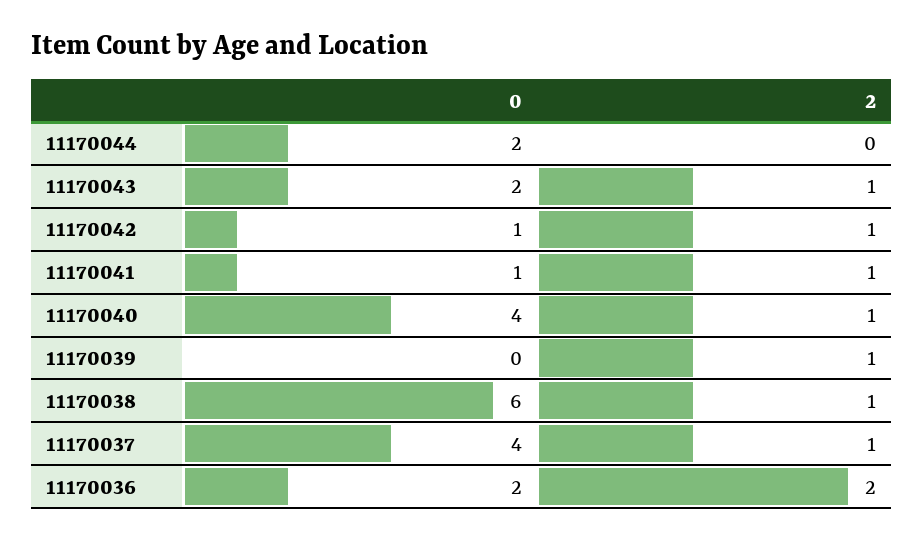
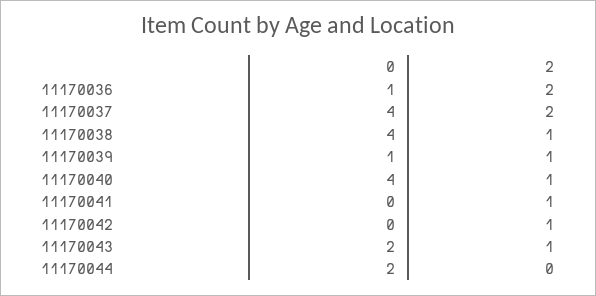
  {
    "0": {
      "11170044": 2,
      "11170043": 2,
-     "11170042": 1,
+     "11170042": 0,
-     "11170041": 1,
+     "11170041": 0,
      "11170040": 4,
-     "11170039": 0,
+     "11170039": 1,
-     "11170038": 6,
+     "11170038": 4,
      "11170037": 4,
-     "11170036": 2
+     "11170036": 1
    },
    "2": {
      "11170044": 0,
      "11170043": 1,
      "11170042": 1,
      "11170041": 1,
      "11170040": 1,
      "11170039": 1,
      "11170038": 1,
-     "11170037": 1,
+     "11170037": 2,
      "11170036": 2
    }
  }

